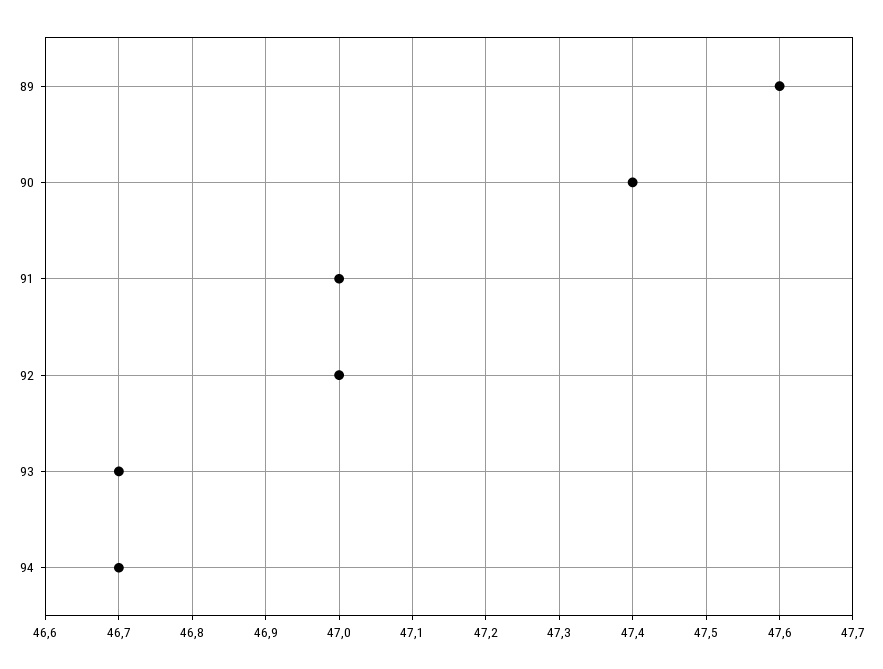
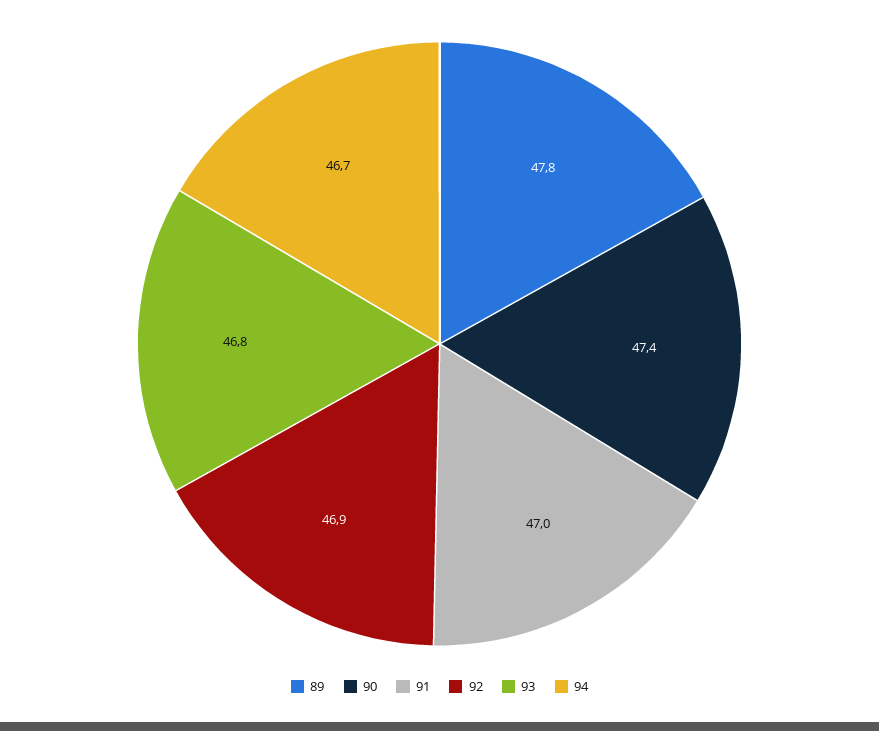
  {
-   "89": 47.6,
+   "89": 47.8,
    "90": 47.4,
    "91": 47,
-   "92": 47,
+   "92": 46.9,
-   "93": 46.7,
+   "93": 46.8,
    "94": 46.7
  }

